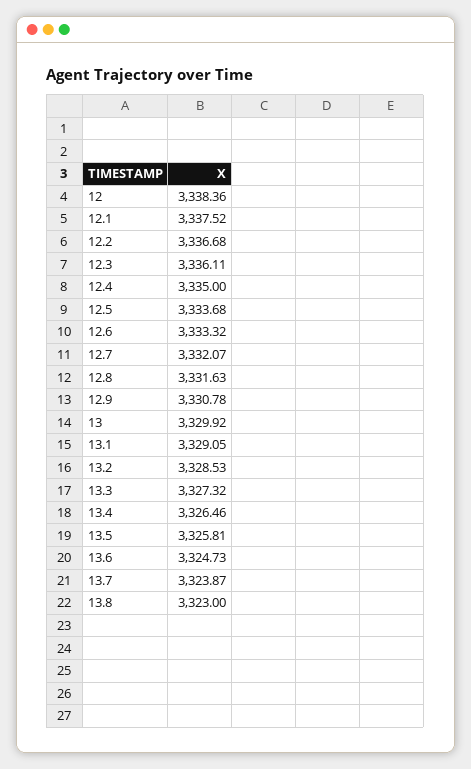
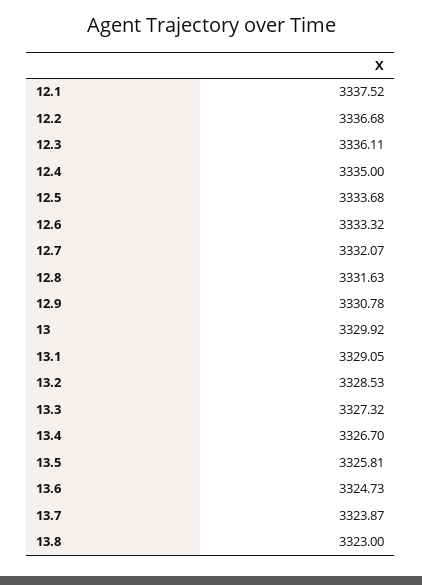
  {
-   "12": 3338.36,
    "12.1": 3337.52,
    "12.2": 3336.68,
    "12.3": 3336.11,
    "12.4": 3335,
    "12.5": 3333.68,
    "12.6": 3333.32,
    "12.7": 3332.07,
    "12.8": 3331.63,
    "12.9": 3330.78,
    "13": 3329.92,
    "13.1": 3329.05,
    "13.2": 3328.53,
    "13.3": 3327.32,
-   "13.4": 3326.46,
+   "13.4": 3326.7,
    "13.5": 3325.81,
    "13.6": 3324.73,
    "13.7": 3323.87,
    "13.8": 3323
  }

